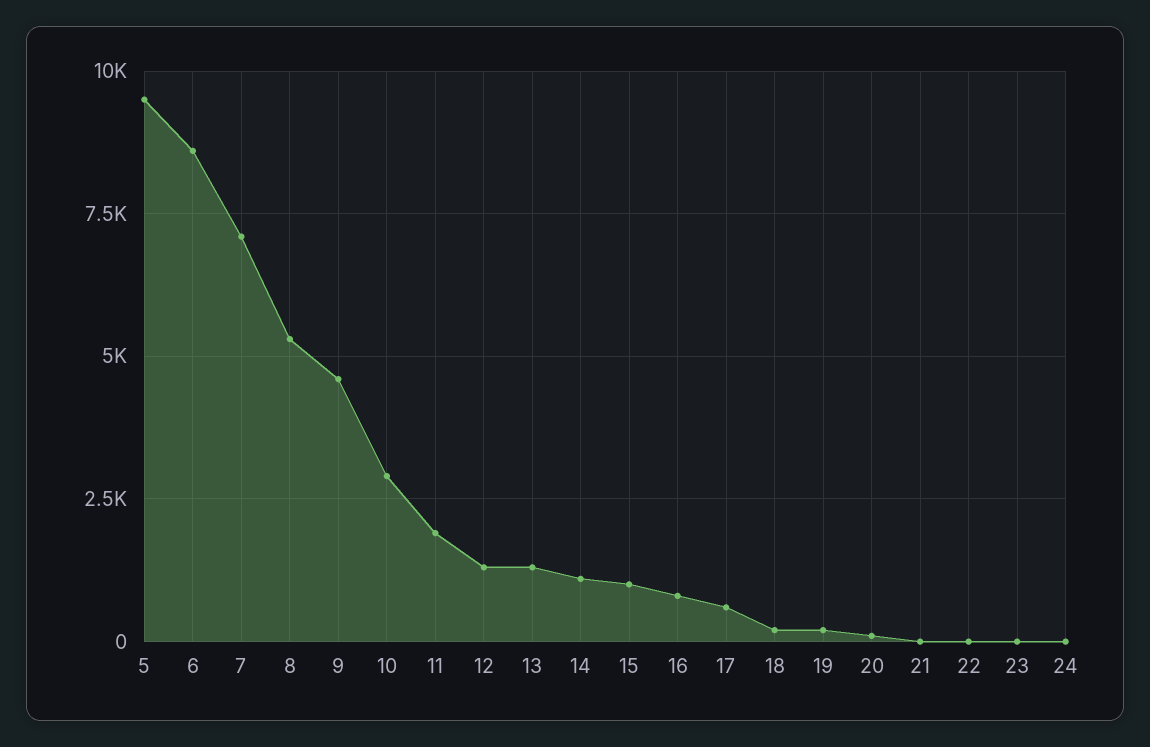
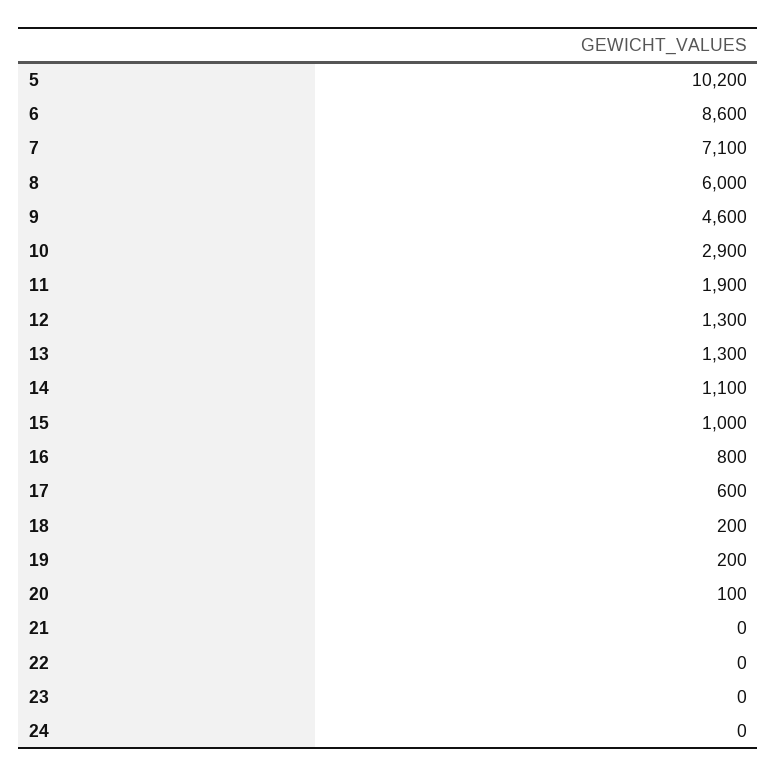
  {
-   "5": 9500,
+   "5": 10200,
    "6": 8600,
    "7": 7100,
-   "8": 5250,
+   "8": 6000,
    "9": 4600,
    "10": 2900,
    "11": 1900,
    "12": 1300,
    "13": 1300,
    "14": 1100,
    "15": 1000,
    "16": 800,
    "17": 600,
    "18": 200,
    "19": 200,
    "20": 100,
    "21": 0,
    "22": 0,
    "23": 0,
    "24": 0
  }

